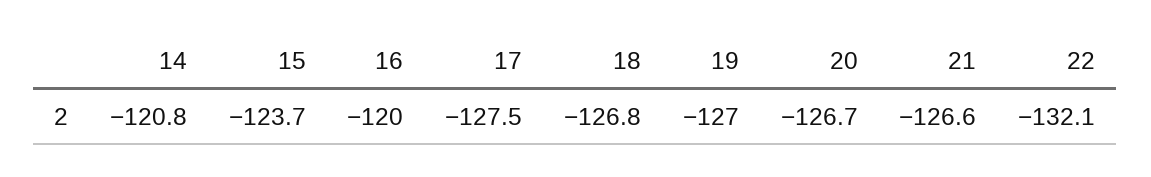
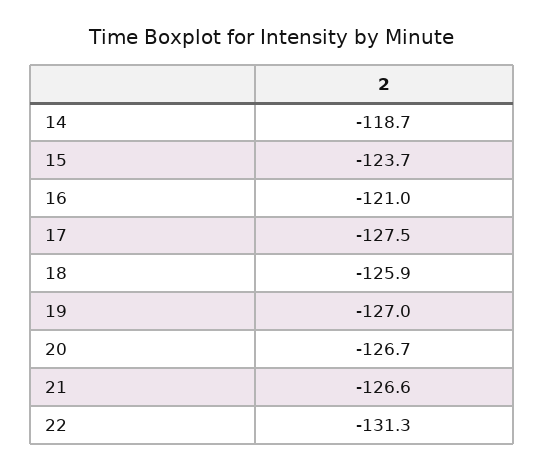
  {
-   "14": -120.8,
+   "14": -118.7,
    "15": -123.7,
-   "16": -120,
+   "16": -121,
    "17": -127.5,
-   "18": -126.8,
+   "18": -125.9,
    "19": -127,
    "20": -126.7,
    "21": -126.6,
-   "22": -132.1
+   "22": -131.3
  }

